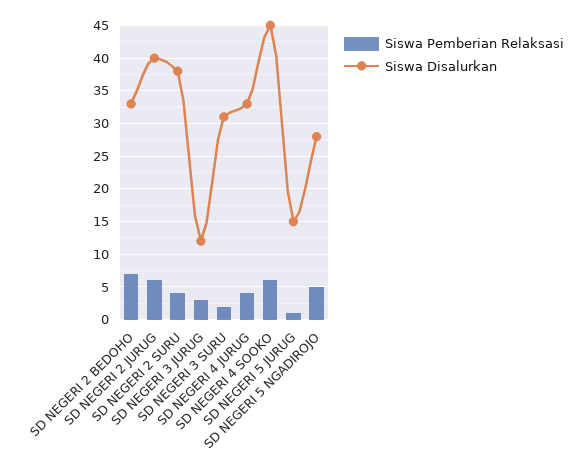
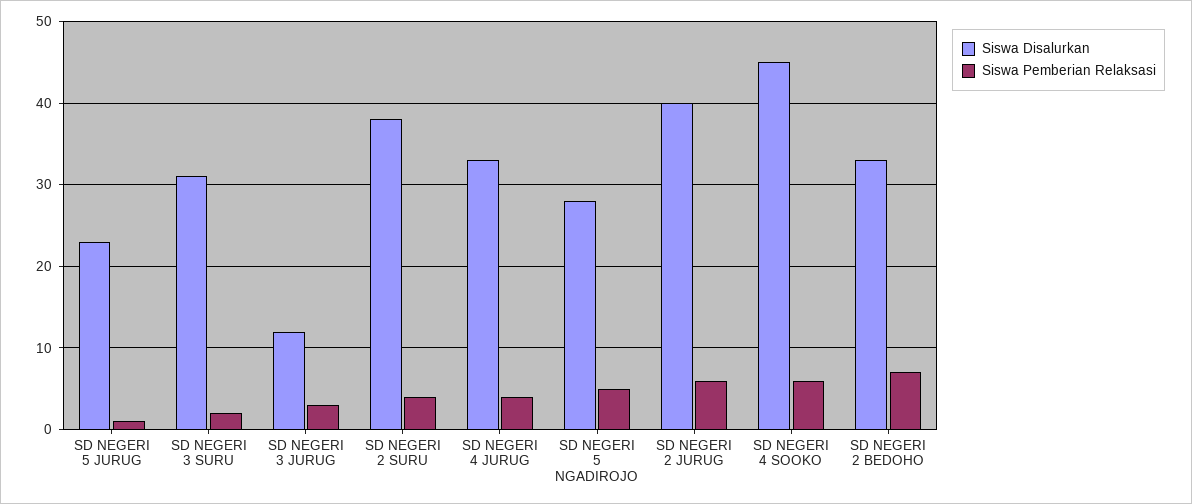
  {
    "Siswa Pemberian Relaksasi": {
      "SD NEGERI 2 BEDOHO": 7,
      "SD NEGERI 2 JURUG": 6,
      "SD NEGERI 2 SURU": 4,
      "SD NEGERI 3 JURUG": 3,
      "SD NEGERI 3 SURU": 2,
      "SD NEGERI 4 JURUG": 4,
      "SD NEGERI 4 SOOKO": 6,
      "SD NEGERI 5 JURUG": 1,
      "SD NEGERI 5 NGADIROJO": 5
    },
    "Siswa Disalurkan": {
      "SD NEGERI 2 BEDOHO": 33,
      "SD NEGERI 2 JURUG": 40,
      "SD NEGERI 2 SURU": 38,
      "SD NEGERI 3 JURUG": 12,
      "SD NEGERI 3 SURU": 31,
      "SD NEGERI 4 JURUG": 33,
      "SD NEGERI 4 SOOKO": 45,
-     "SD NEGERI 5 JURUG": 15,
+     "SD NEGERI 5 JURUG": 23,
      "SD NEGERI 5 NGADIROJO": 28
    }
  }

